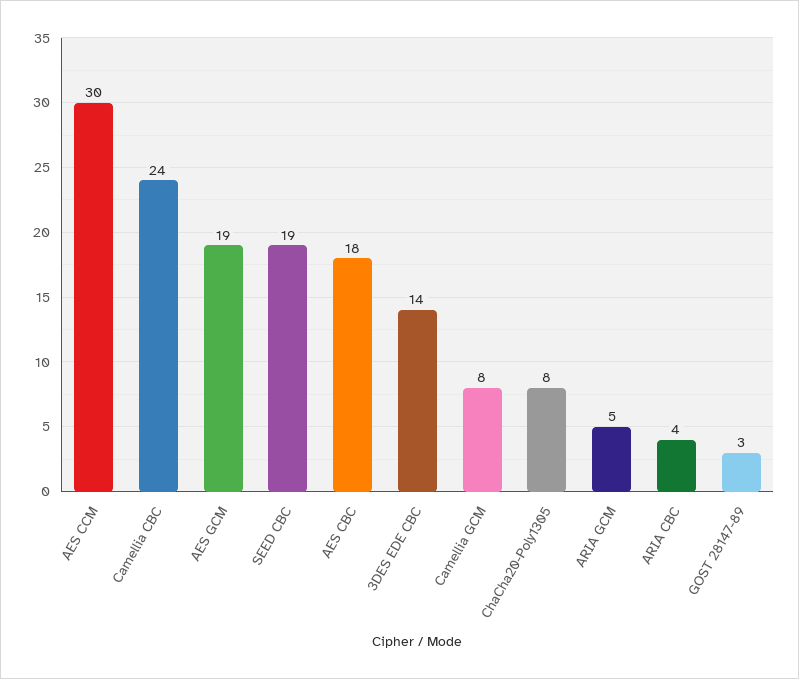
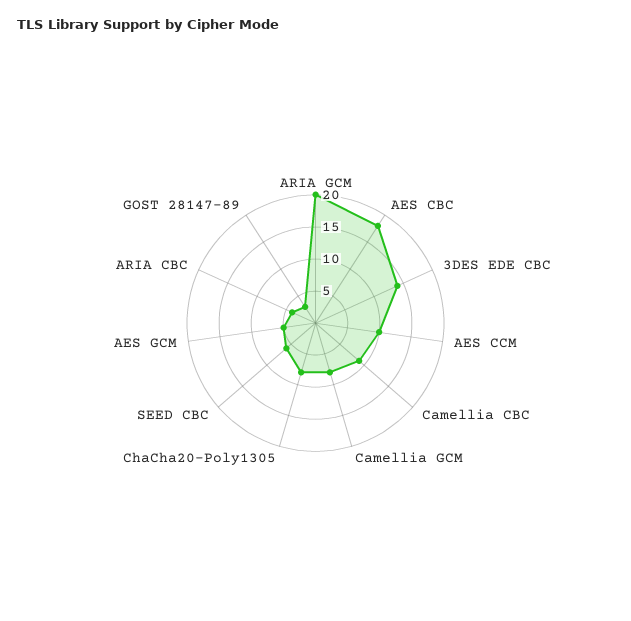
  {
-   "AES CCM": 30,
+   "AES CCM": 10,
-   "Camellia CBC": 24,
+   "Camellia CBC": 10,
-   "AES GCM": 19,
+   "AES GCM": 5,
-   "SEED CBC": 19,
+   "SEED CBC": 5,
    "AES CBC": 18,
    "3DES EDE CBC": 14,
    "Camellia GCM": 8,
    "ChaCha20-Poly1305": 8,
-   "ARIA GCM": 5,
+   "ARIA GCM": 20,
    "ARIA CBC": 4,
    "GOST 28147-89": 3
  }

